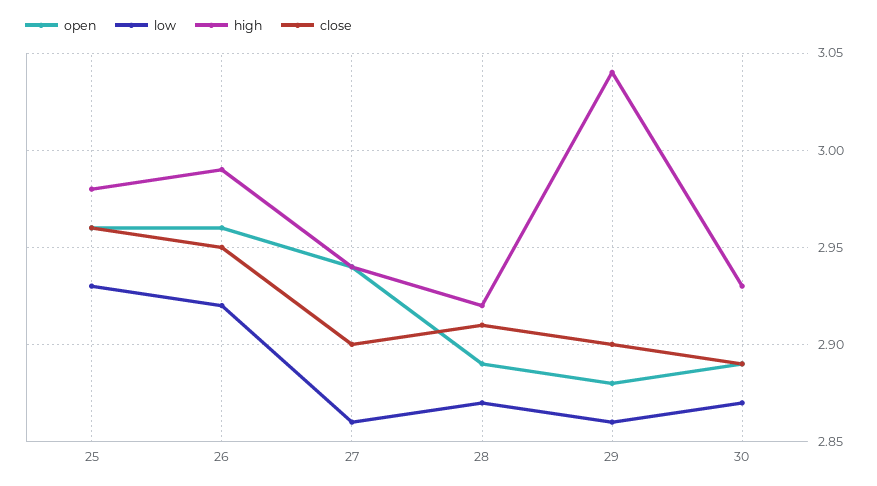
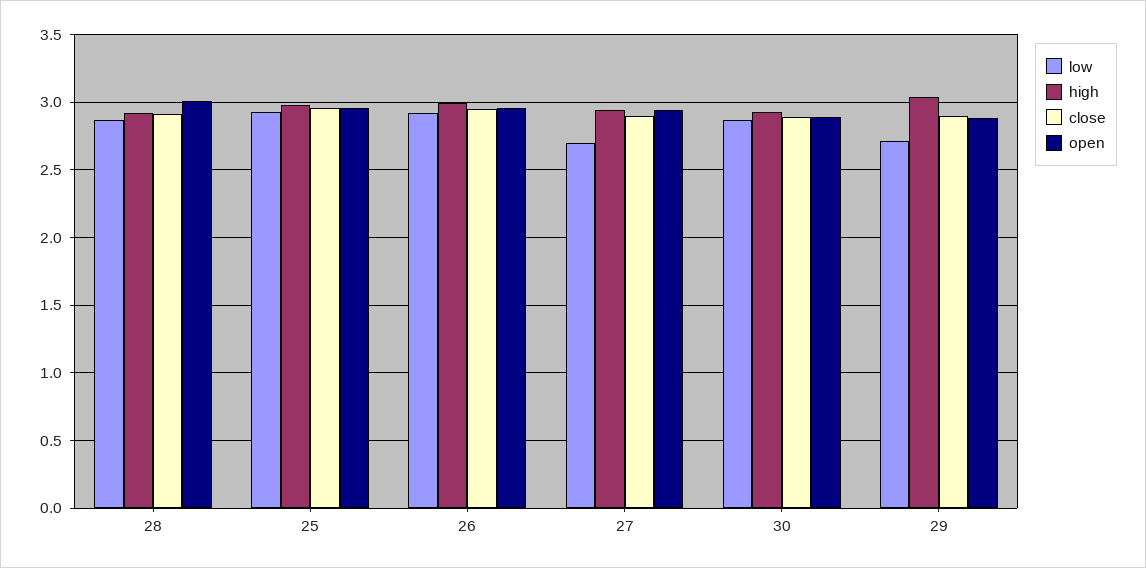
  {
    "open": {
      "25": 2.96,
      "26": 2.96,
      "27": 2.94,
-     "28": 2.89,
+     "28": 3,
      "29": 2.88,
      "30": 2.89
    },
    "low": {
      "25": 2.93,
      "26": 2.92,
-     "27": 2.86,
+     "27": 2.7,
      "28": 2.87,
-     "29": 2.86,
+     "29": 2.7,
      "30": 2.87
    },
    "high": {
      "25": 2.98,
      "26": 2.99,
      "27": 2.94,
      "28": 2.92,
      "29": 3.04,
      "30": 2.93
    },
    "close": {
      "25": 2.96,
      "26": 2.95,
      "27": 2.9,
      "28": 2.91,
      "29": 2.9,
      "30": 2.89
    }
  }

